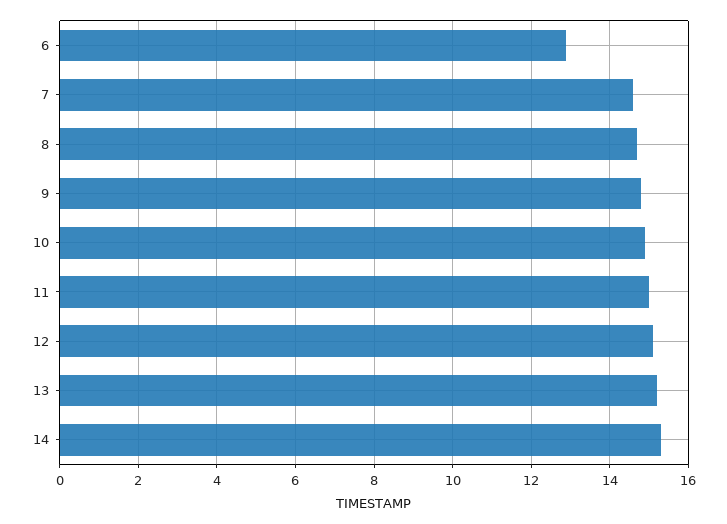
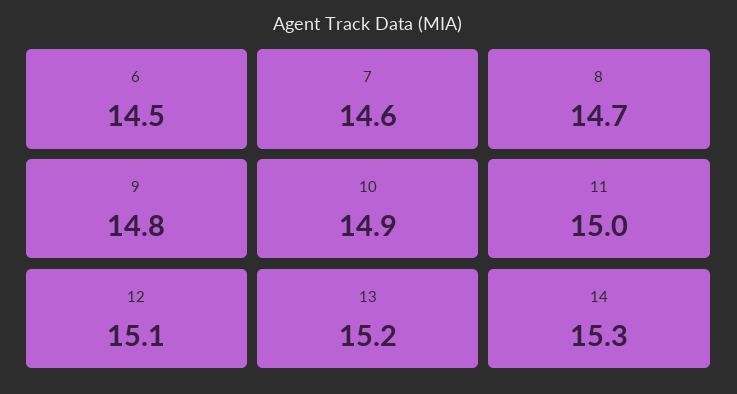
  {
-   "6": 13,
+   "6": 14.5,
    "7": 14.6,
    "8": 14.7,
    "9": 14.8,
    "10": 14.9,
    "11": 15,
    "12": 15.1,
    "13": 15.2,
    "14": 15.3
  }

